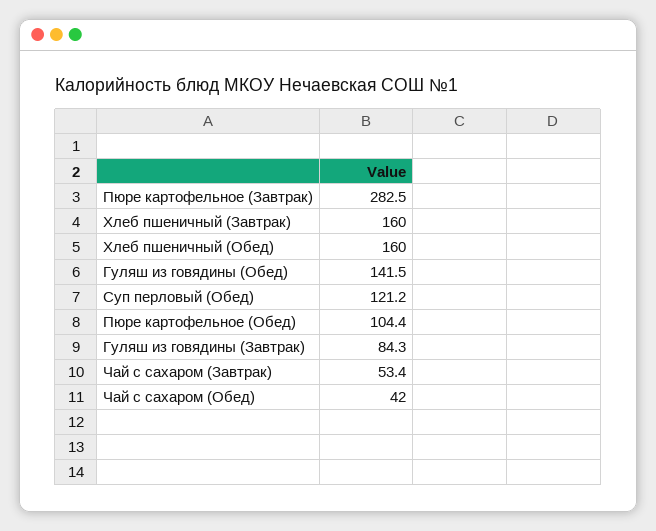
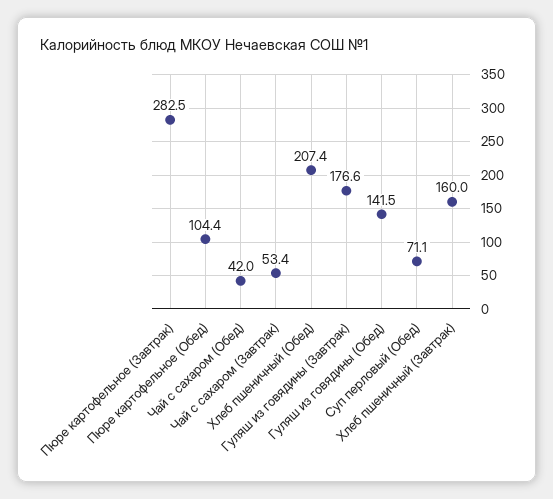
  {
    "Пюре картофельное (Завтрак)": 282.5,
    "Хлеб пшеничный (Завтрак)": 160,
-   "Хлеб пшеничный (Обед)": 160,
+   "Хлеб пшеничный (Обед)": 207.4,
    "Гуляш из говядины (Обед)": 141.5,
-   "Суп перловый (Обед)": 121.2,
+   "Суп перловый (Обед)": 71.1,
    "Пюре картофельное (Обед)": 104.4,
-   "Гуляш из говядины (Завтрак)": 84.3,
+   "Гуляш из говядины (Завтрак)": 176.6,
    "Чай с сахаром (Завтрак)": 53.4,
    "Чай с сахаром (Обед)": 42
  }

